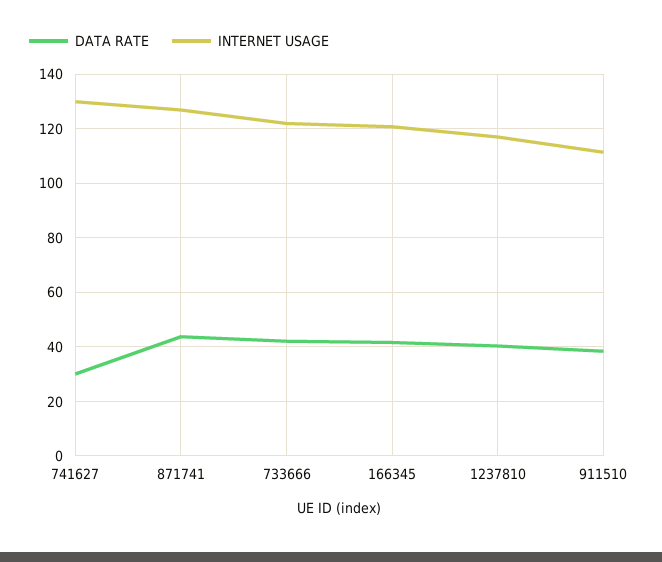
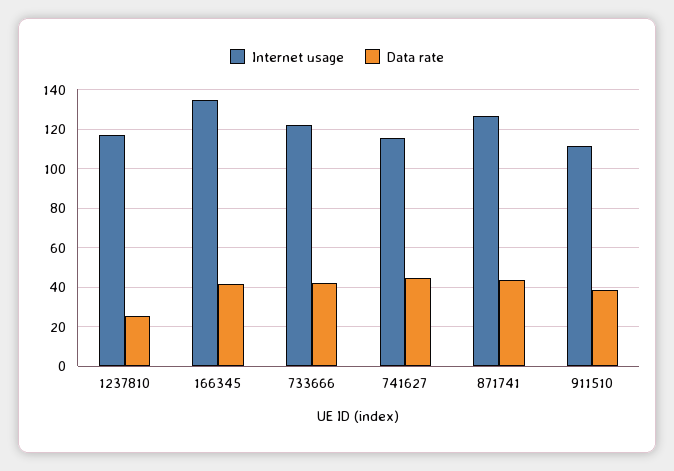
  {
    "DATA RATE": {
-     "741627": 30,
+     "741627": 45,
      "871741": 45,
      "733666": 42.5,
      "166345": 42.5,
-     "1237810": 40,
+     "1237810": 25,
      "911510": 37.5
    },
    "INTERNET USAGE": {
-     "741627": 130,
+     "741627": 115,
      "871741": 127.5,
      "733666": 122.5,
-     "166345": 120,
+     "166345": 135,
      "1237810": 117.5,
      "911510": 112.5
    }
  }

